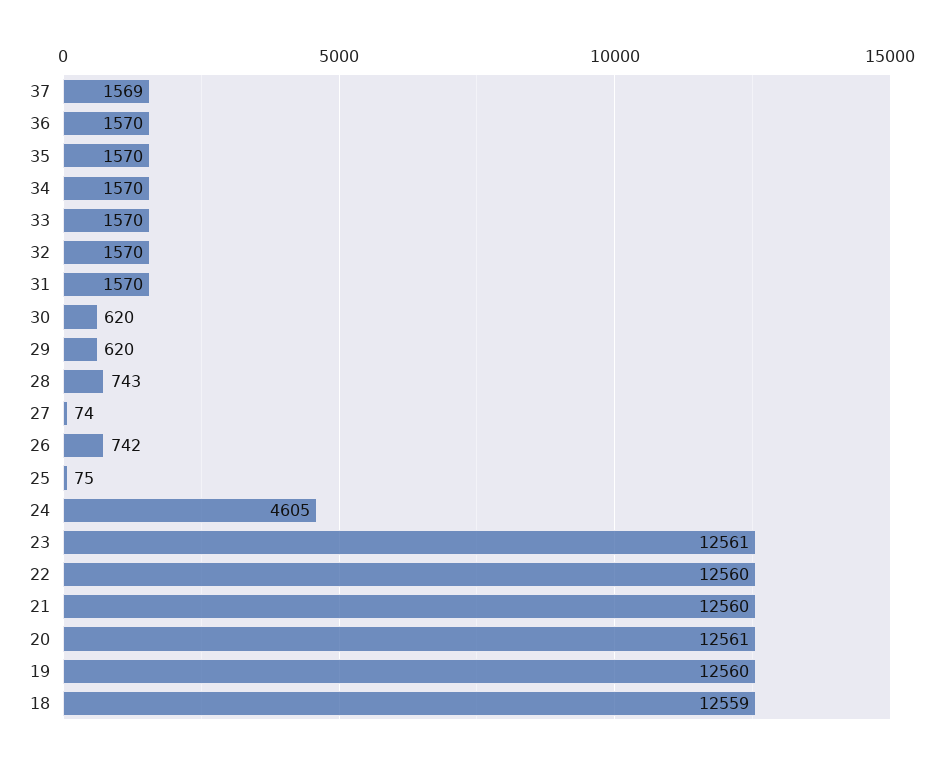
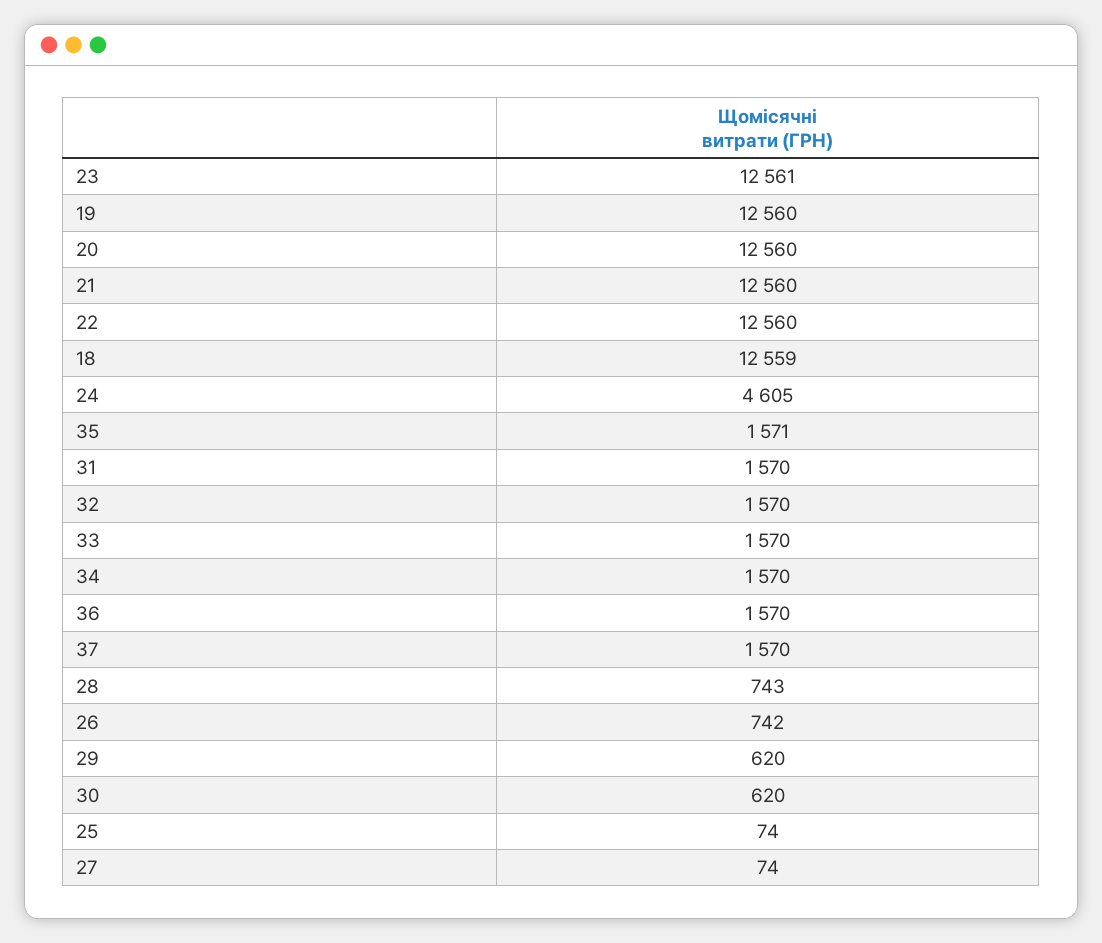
  {
-   "37": 1569,
+   "37": 1570,
    "36": 1570,
-   "35": 1570,
+   "35": 1571,
    "34": 1570,
    "33": 1570,
    "32": 1570,
    "31": 1570,
    "30": 620,
    "29": 620,
    "28": 743,
    "27": 74,
    "26": 742,
-   "25": 75,
+   "25": 74,
    "24": 4605,
    "23": 12561,
    "22": 12560,
    "21": 12560,
-   "20": 12561,
+   "20": 12560,
    "19": 12560,
    "18": 12559
  }

